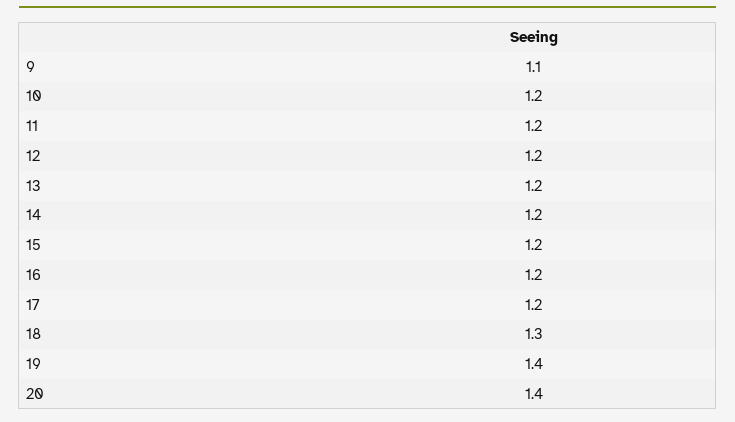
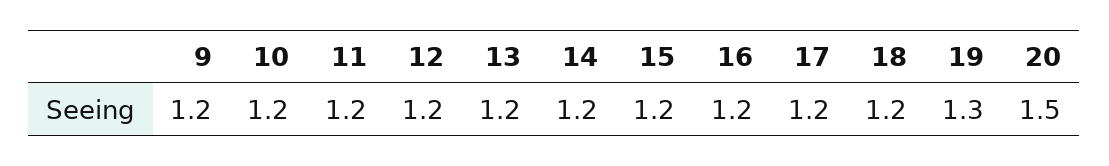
  {
-   "9": 1.1,
+   "9": 1.2,
    "10": 1.2,
    "11": 1.2,
    "12": 1.2,
    "13": 1.2,
    "14": 1.2,
    "15": 1.2,
    "16": 1.2,
    "17": 1.2,
-   "18": 1.3,
+   "18": 1.2,
-   "19": 1.4,
+   "19": 1.3,
-   "20": 1.4
+   "20": 1.5
  }

